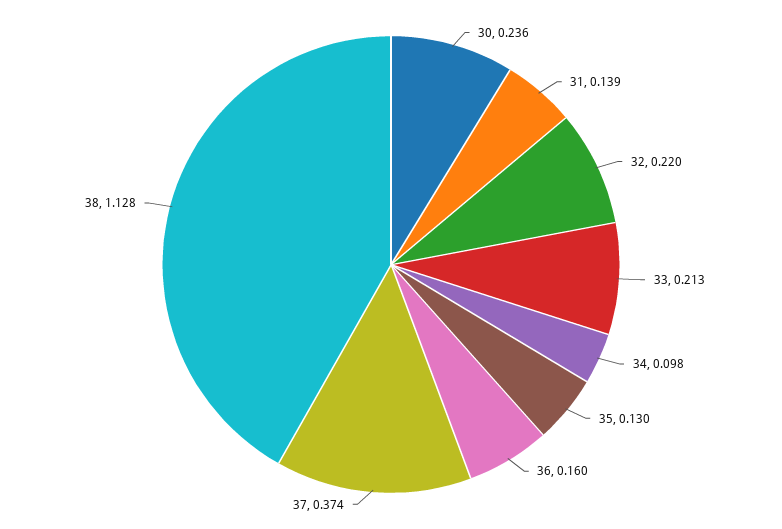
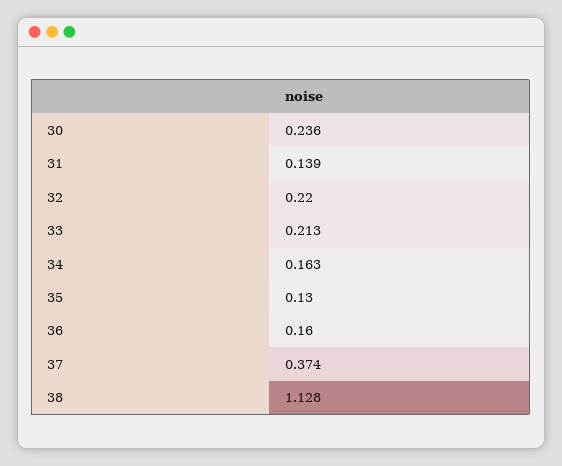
  {
    "30": 0.236,
    "31": 0.139,
    "32": 0.22,
    "33": 0.213,
-   "34": 0.098,
+   "34": 0.163,
    "35": 0.13,
    "36": 0.16,
    "37": 0.374,
    "38": 1.128
  }

